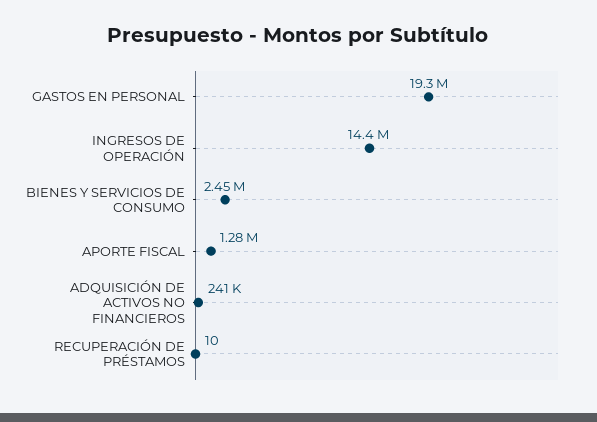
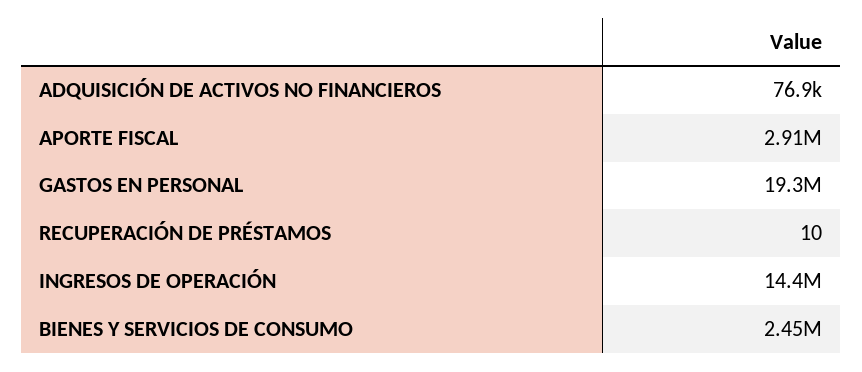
  {
    "GASTOS EN PERSONAL": 19300000,
    "INGRESOS DE OPERACIÓN": 14400000,
    "BIENES Y SERVICIOS DE CONSUMO": 2450000,
-   "APORTE FISCAL": 1280000,
+   "APORTE FISCAL": 2910000,
-   "ADQUISICIÓN DE ACTIVOS NO FINANCIEROS": 241000,
+   "ADQUISICIÓN DE ACTIVOS NO FINANCIEROS": 76900,
    "RECUPERACIÓN DE PRÉSTAMOS": 10
  }

